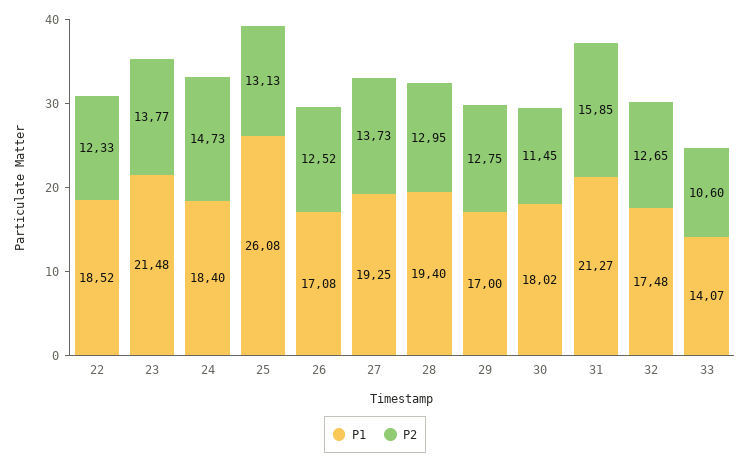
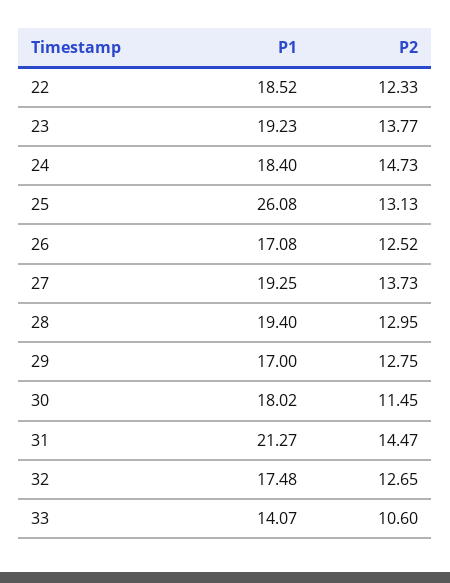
  {
    "P1": {
      "22": 18.52,
-     "23": 21.48,
+     "23": 19.23,
      "24": 18.4,
      "25": 26.08,
      "26": 17.08,
      "27": 19.25,
      "28": 19.4,
      "29": 17,
      "30": 18.02,
      "31": 21.27,
      "32": 17.48,
      "33": 14.07
    },
    "P2": {
      "22": 12.33,
      "23": 13.77,
      "24": 14.73,
      "25": 13.13,
      "26": 12.52,
      "27": 13.73,
      "28": 12.95,
      "29": 12.75,
      "30": 11.45,
-     "31": 15.85,
+     "31": 14.47,
      "32": 12.65,
      "33": 10.6
    }
  }

